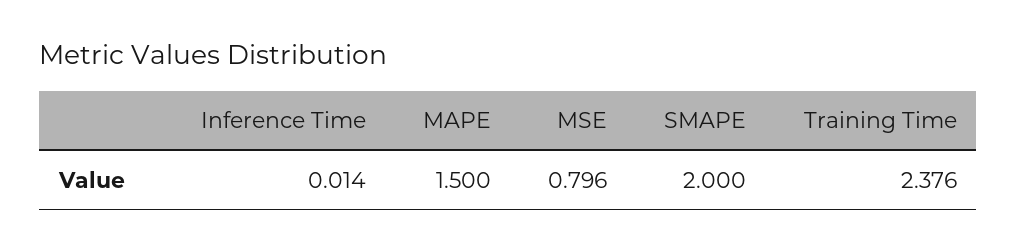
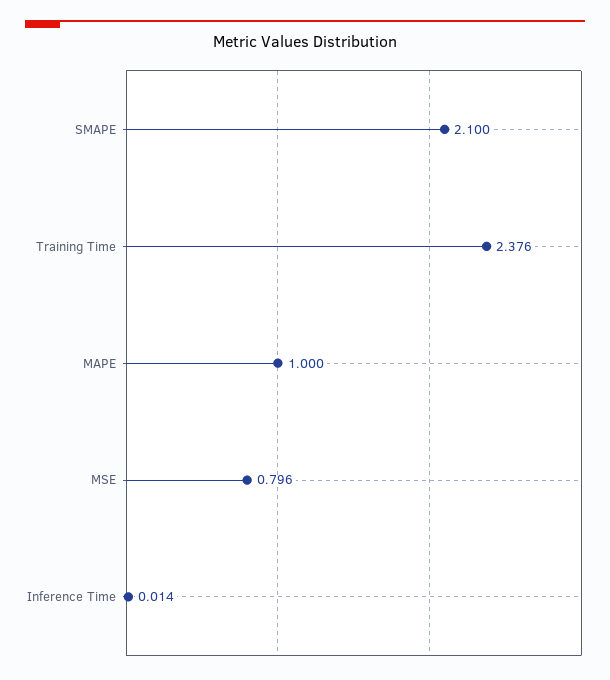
  {
    "Inference Time": 0.014,
-   "MAPE": 1.5,
+   "MAPE": 1,
    "MSE": 0.796,
-   "SMAPE": 2,
+   "SMAPE": 2.1,
    "Training Time": 2.376
  }

